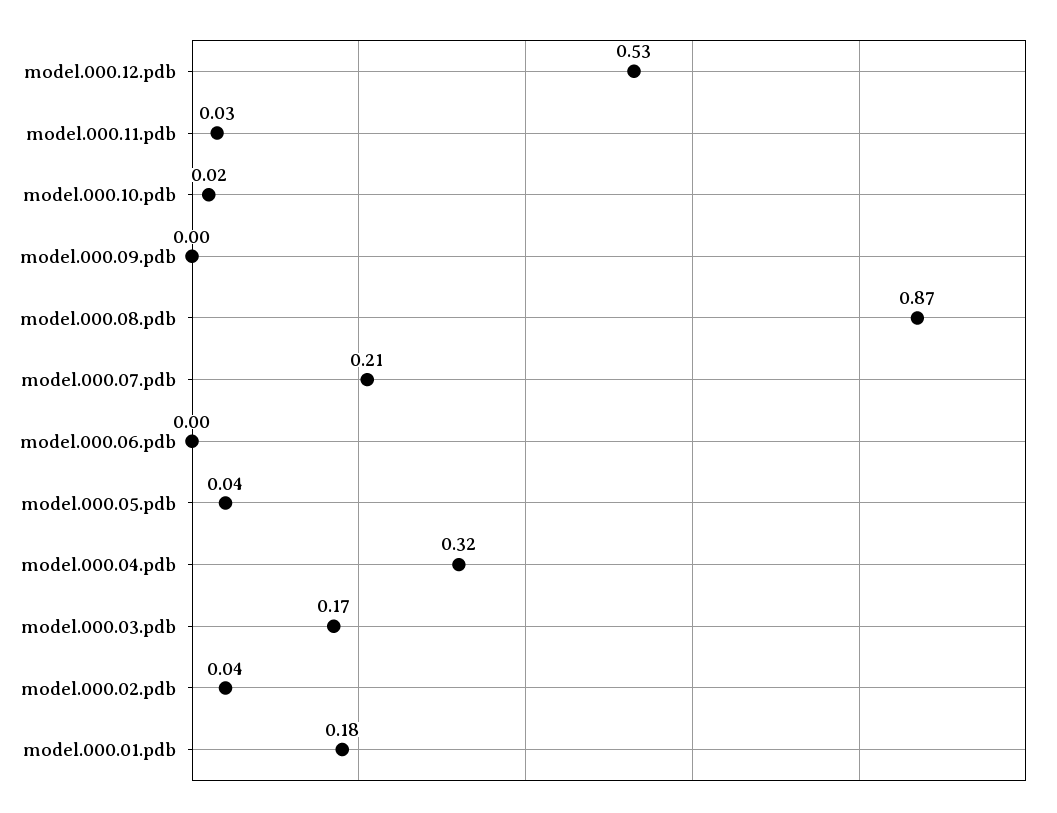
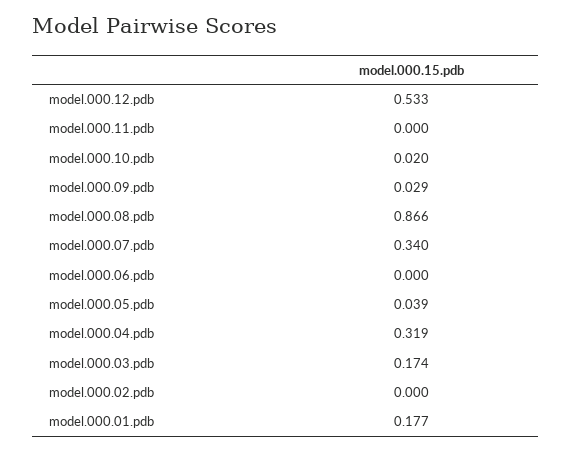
  {
    "model.000.12.pdb": 0.533,
-   "model.000.11.pdb": 0.03,
+   "model.000.11.pdb": 0,
    "model.000.10.pdb": 0.02,
-   "model.000.09.pdb": 0,
+   "model.000.09.pdb": 0.029,
    "model.000.08.pdb": 0.866,
-   "model.000.07.pdb": 0.21,
+   "model.000.07.pdb": 0.34,
    "model.000.06.pdb": 0,
    "model.000.05.pdb": 0.039,
    "model.000.04.pdb": 0.319,
    "model.000.03.pdb": 0.174,
-   "model.000.02.pdb": 0.04,
+   "model.000.02.pdb": 0,
    "model.000.01.pdb": 0.177
  }

